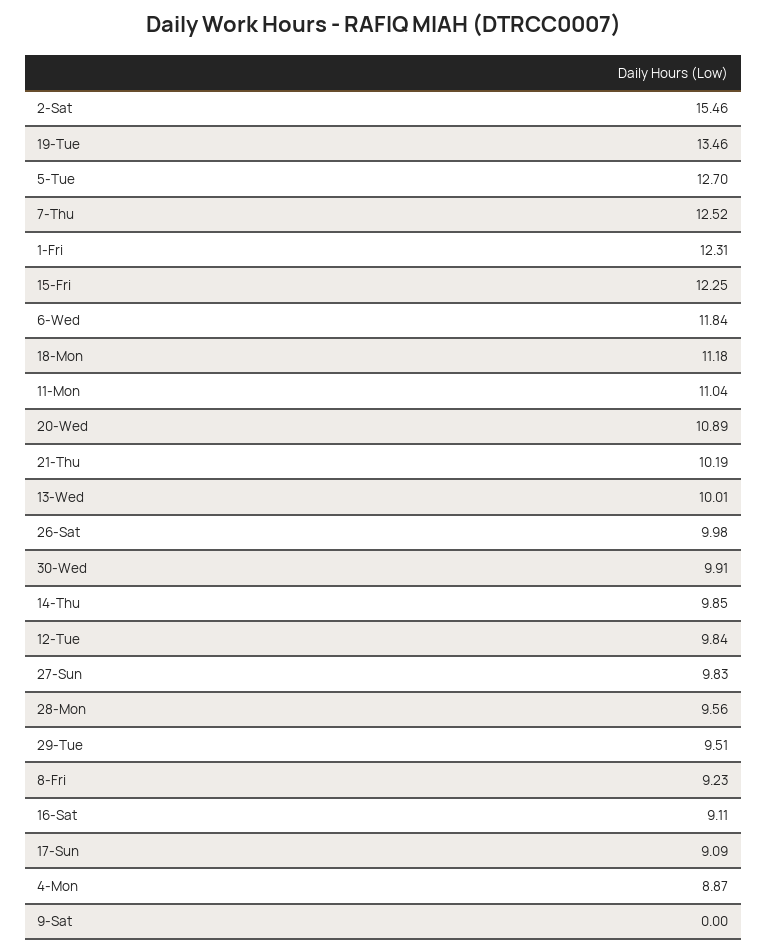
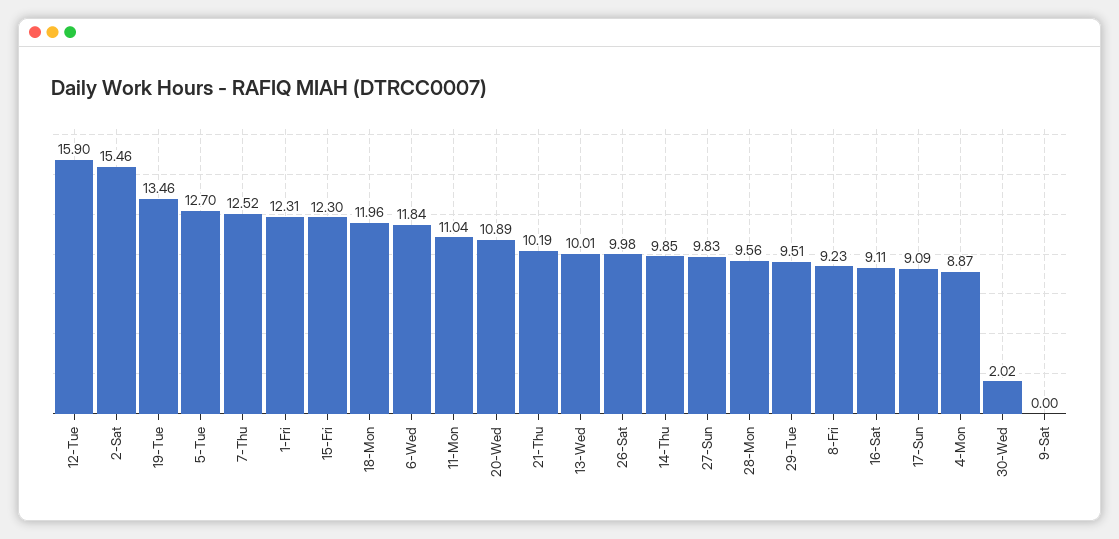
  {
    "2-Sat": 15.46,
    "19-Tue": 13.46,
    "5-Tue": 12.7,
    "7-Thu": 12.52,
    "1-Fri": 12.31,
-   "15-Fri": 12.25,
+   "15-Fri": 12.3,
    "6-Wed": 11.84,
-   "18-Mon": 11.18,
+   "18-Mon": 11.96,
    "11-Mon": 11.04,
    "20-Wed": 10.89,
    "21-Thu": 10.19,
    "13-Wed": 10.01,
    "26-Sat": 9.98,
-   "30-Wed": 9.91,
+   "30-Wed": 2.02,
    "14-Thu": 9.85,
-   "12-Tue": 9.84,
+   "12-Tue": 15.9,
    "27-Sun": 9.83,
    "28-Mon": 9.56,
    "29-Tue": 9.51,
    "8-Fri": 9.23,
    "16-Sat": 9.11,
    "17-Sun": 9.09,
    "4-Mon": 8.87,
    "9-Sat": 0
  }

